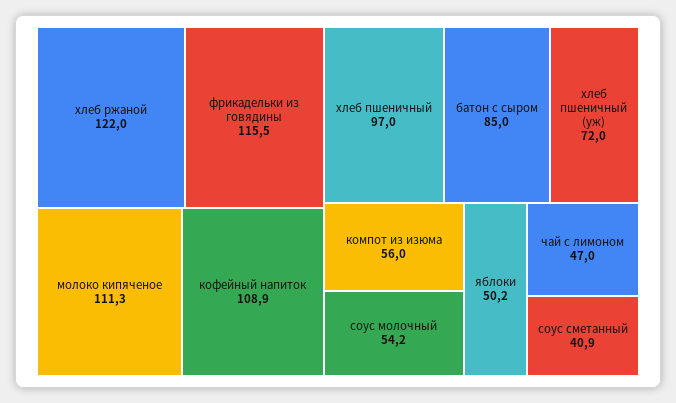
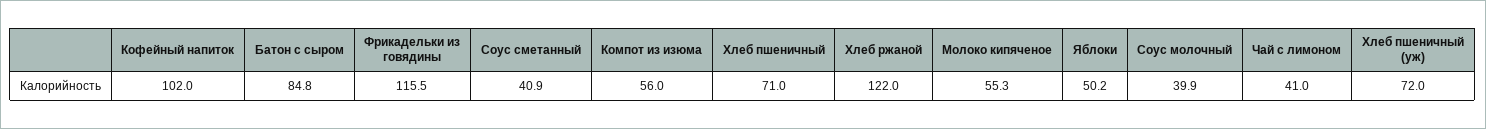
  {
    "хлеб ржаной": 122,
    "фрикадельки из говядины": 115.5,
-   "молоко кипяченое": 111.3,
+   "молоко кипяченое": 55.3,
-   "кофейный напиток": 108.9,
+   "кофейный напиток": 102,
-   "хлеб пшеничный": 97,
+   "хлеб пшеничный": 71,
-   "батон с сыром": 85,
+   "батон с сыром": 84.8,
    "хлеб пшеничный (уж)": 72,
    "компот из изюма": 56,
-   "соус молочный": 54.2,
+   "соус молочный": 39.9,
    "яблоки": 50.2,
-   "чай с лимоном": 47,
+   "чай с лимоном": 41,
    "соус сметанный": 40.9
  }

